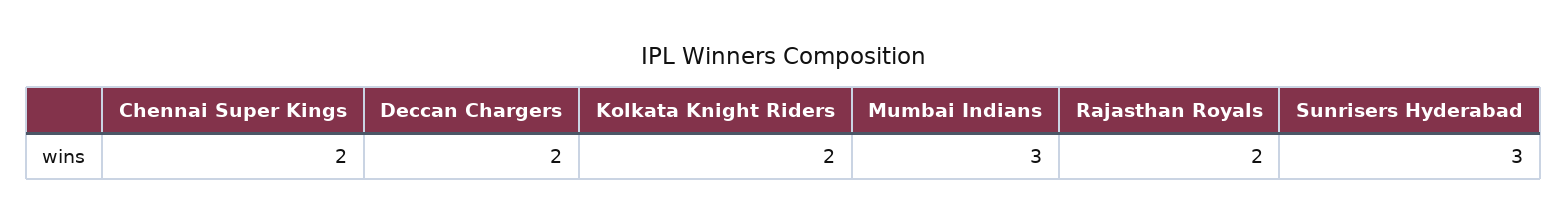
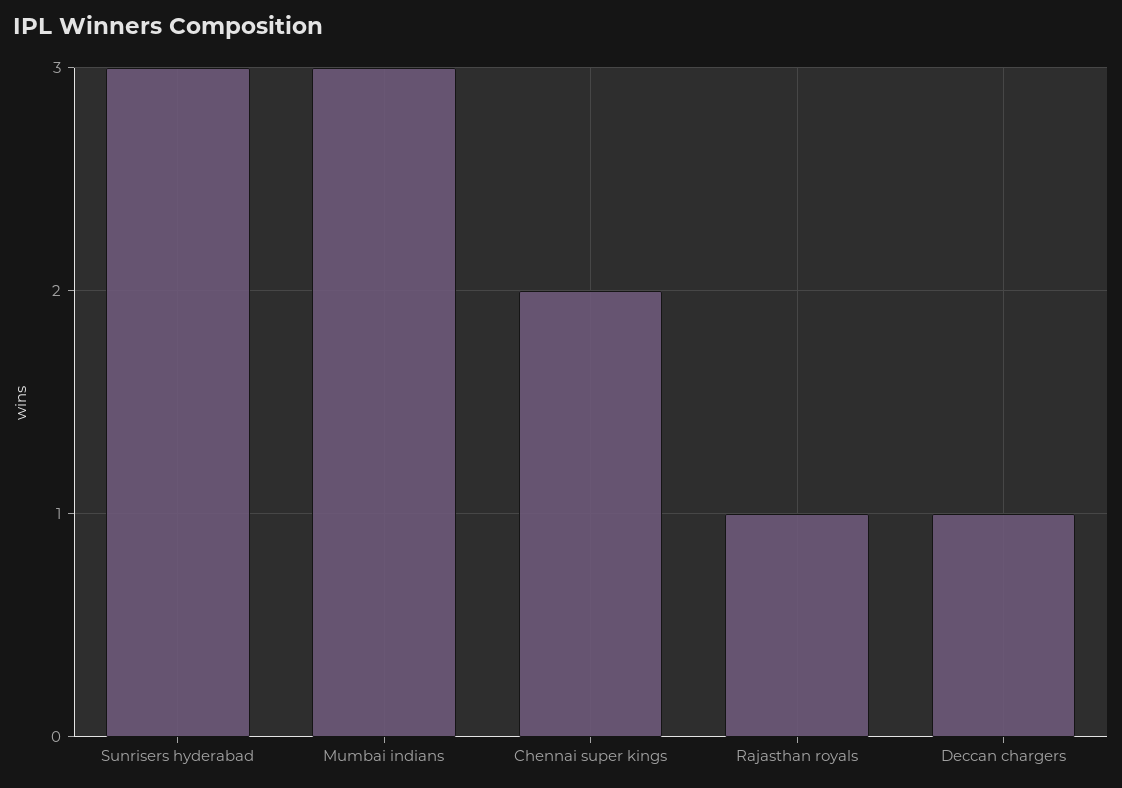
  {
    "Chennai Super Kings": 2,
-   "Deccan Chargers": 2,
+   "Deccan Chargers": 1,
-   "Kolkata Knight Riders": 2,
    "Mumbai Indians": 3,
-   "Rajasthan Royals": 2,
+   "Rajasthan Royals": 1,
    "Sunrisers Hyderabad": 3
  }

